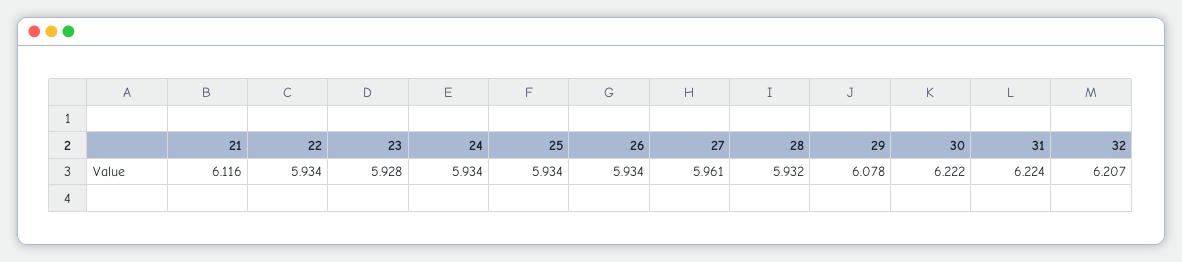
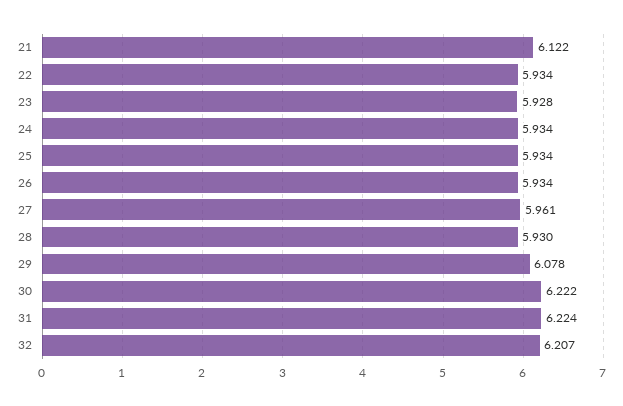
  {
-   "21": 6.116,
+   "21": 6.122,
    "22": 5.934,
    "23": 5.928,
    "24": 5.934,
    "25": 5.934,
    "26": 5.934,
    "27": 5.961,
-   "28": 5.932,
+   "28": 5.93,
    "29": 6.078,
    "30": 6.222,
    "31": 6.224,
    "32": 6.207
  }

